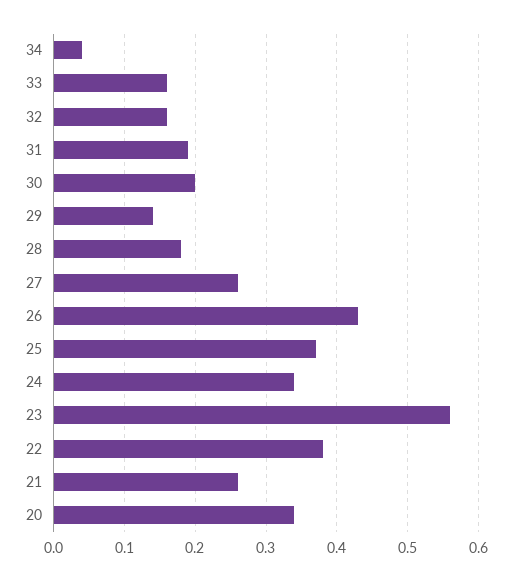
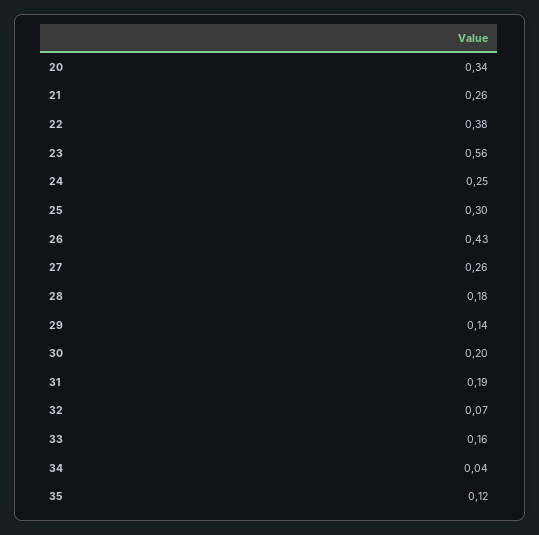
  {
    "34": 0.04,
    "33": 0.16,
-   "32": 0.16,
+   "32": 0.07,
    "31": 0.19,
    "30": 0.2,
    "29": 0.14,
    "28": 0.18,
    "27": 0.26,
    "26": 0.43,
-   "25": 0.37,
+   "25": 0.3,
-   "24": 0.34,
+   "24": 0.25,
    "23": 0.56,
    "22": 0.38,
    "21": 0.26,
-   "20": 0.34
+   "20": 0.34,
+   "35": 0.12
  }

